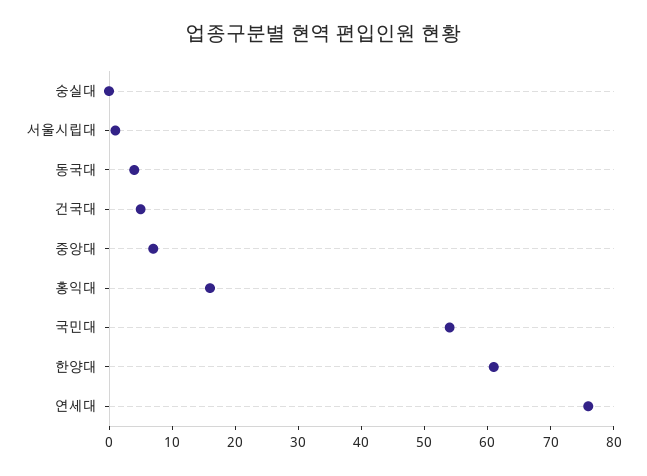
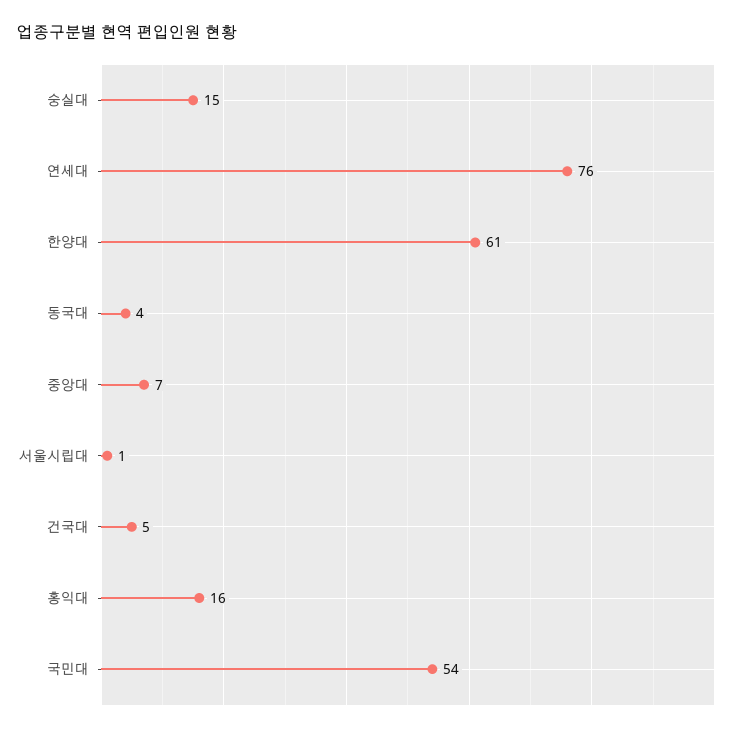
  {
-   "숭실대": 0,
+   "숭실대": 15,
    "서울시립대": 1,
    "동국대": 4,
    "건국대": 5,
    "중앙대": 7,
    "홍익대": 16,
    "국민대": 54,
    "한양대": 61,
    "연세대": 76
  }

